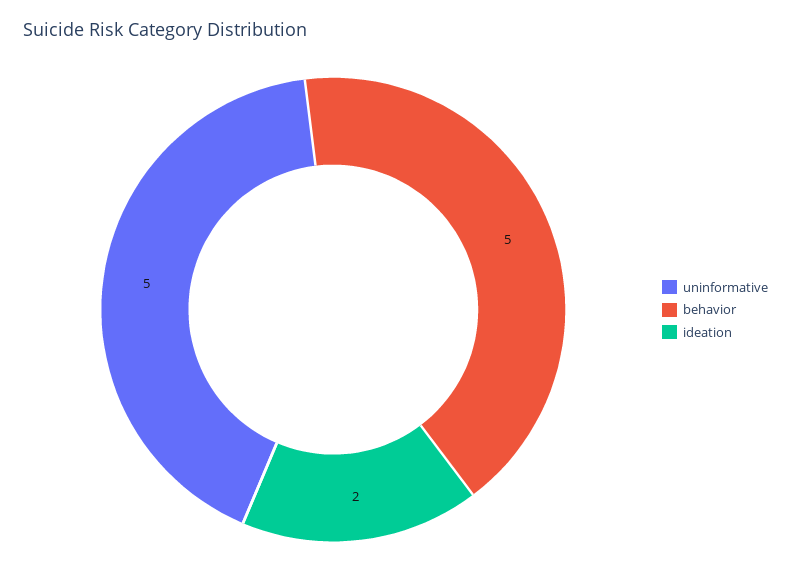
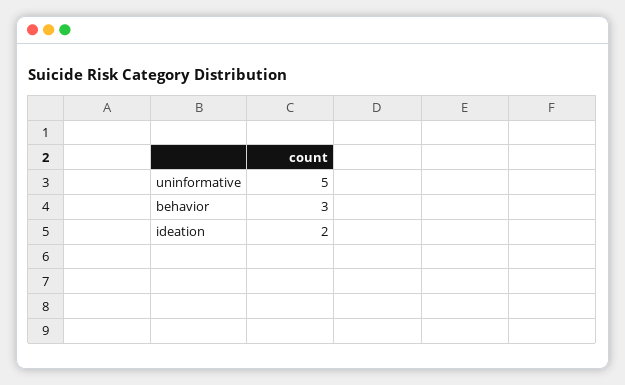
  {
    "uninformative": 5,
-   "behavior": 5,
+   "behavior": 3,
    "ideation": 2
  }

